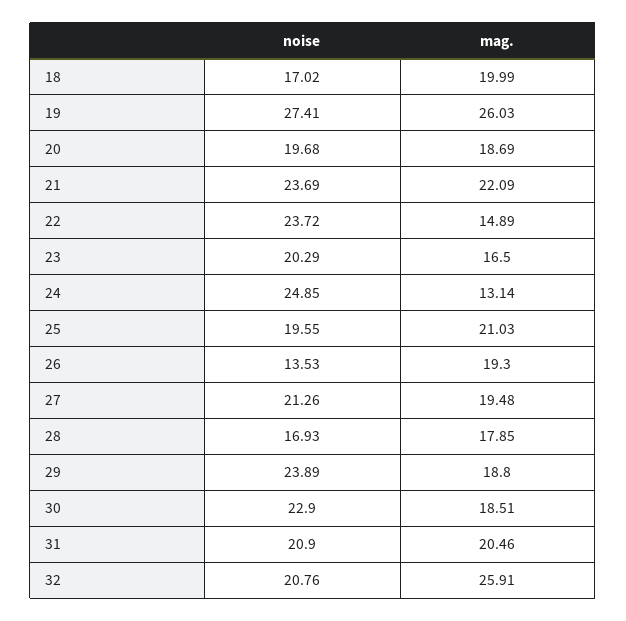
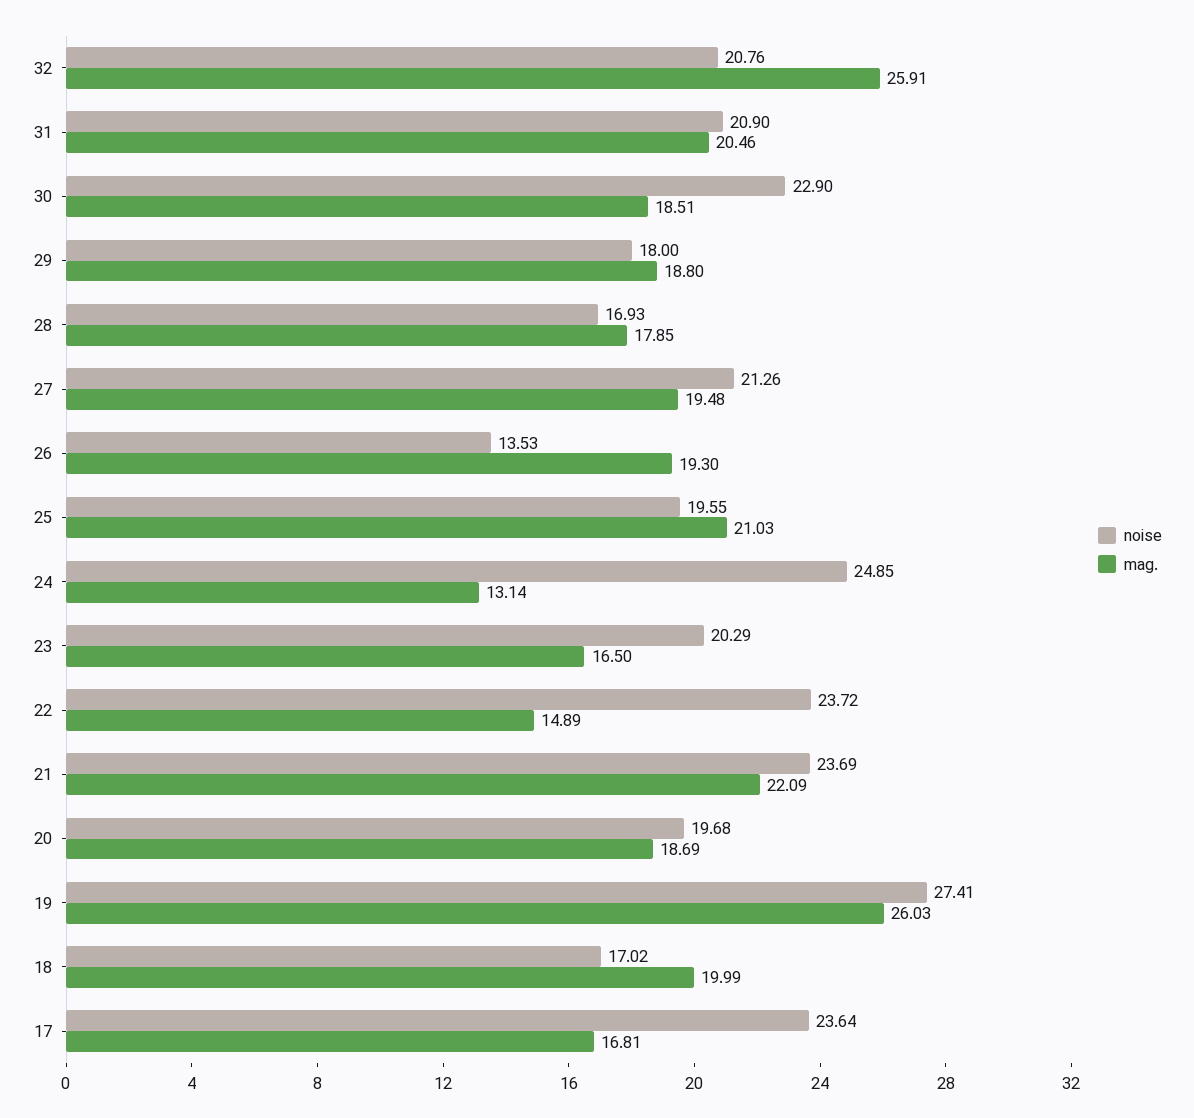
  {
    "noise": {
      "18": 17.02,
      "19": 27.41,
      "20": 19.68,
      "21": 23.69,
      "22": 23.72,
      "23": 20.29,
      "24": 24.85,
      "25": 19.55,
      "26": 13.53,
      "27": 21.26,
      "28": 16.93,
-     "29": 23.89,
+     "29": 18,
      "30": 22.9,
      "31": 20.9,
-     "32": 20.76
+     "32": 20.76,
+     "17": 23.64
    },
    "mag.": {
      "18": 19.99,
      "19": 26.03,
      "20": 18.69,
      "21": 22.09,
      "22": 14.89,
      "23": 16.5,
      "24": 13.14,
      "25": 21.03,
      "26": 19.3,
      "27": 19.48,
      "28": 17.85,
      "29": 18.8,
      "30": 18.51,
      "31": 20.46,
-     "32": 25.91
+     "32": 25.91,
+     "17": 16.81
    }
  }

